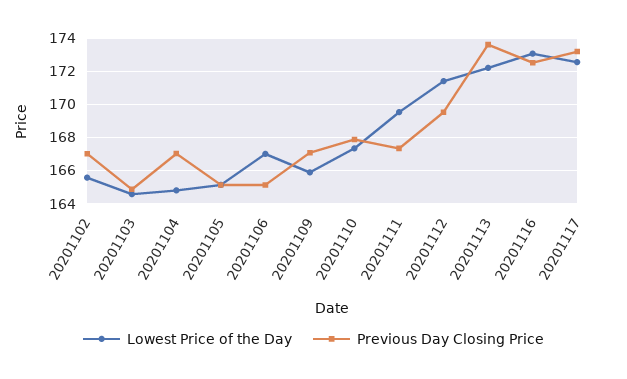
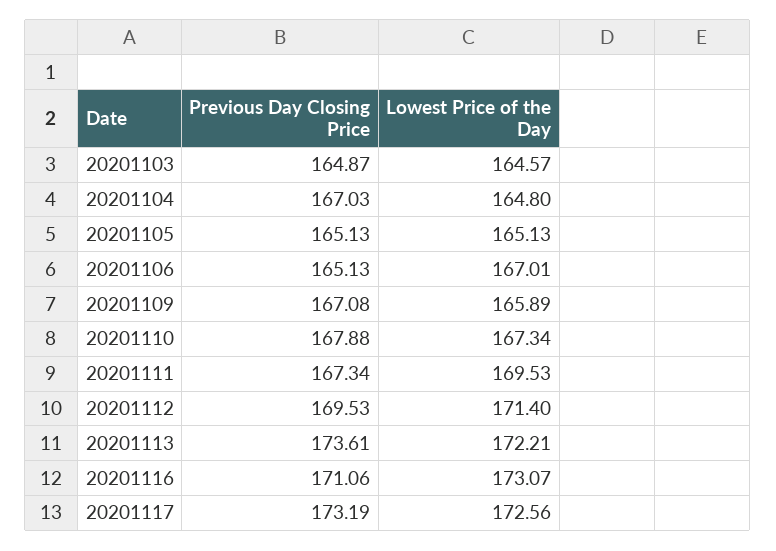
  {
    "Lowest Price of the Day": {
-     "20201102": 165.5,
      "20201103": 164.57,
      "20201104": 164.8,
      "20201105": 165.13,
      "20201106": 167.01,
      "20201109": 165.89,
      "20201110": 167.34,
      "20201111": 169.53,
      "20201112": 171.4,
      "20201113": 172.21,
      "20201116": 173.07,
      "20201117": 172.56
    },
    "Previous Day Closing Price": {
-     "20201102": 167,
      "20201103": 164.87,
      "20201104": 167.03,
      "20201105": 165.13,
      "20201106": 165.13,
      "20201109": 167.08,
      "20201110": 167.88,
      "20201111": 167.34,
      "20201112": 169.53,
      "20201113": 173.61,
-     "20201116": 172.5,
+     "20201116": 171.06,
      "20201117": 173.19
    }
  }

